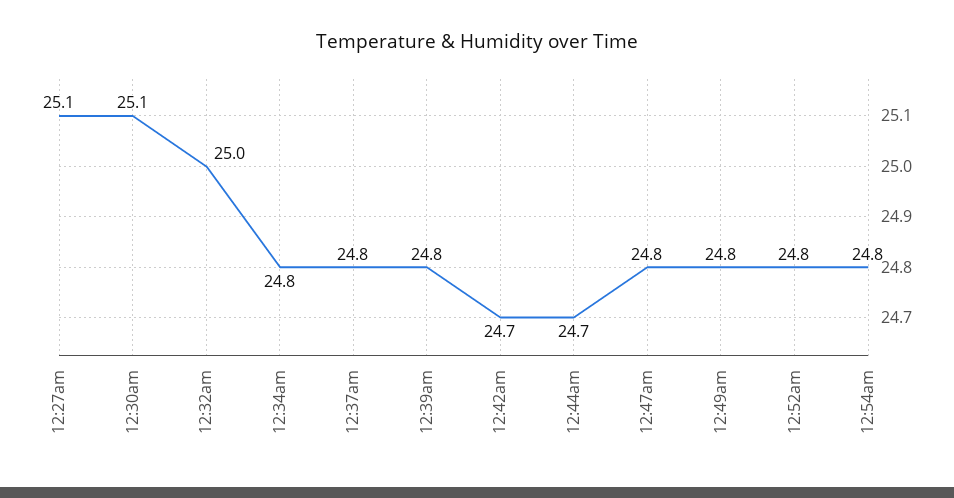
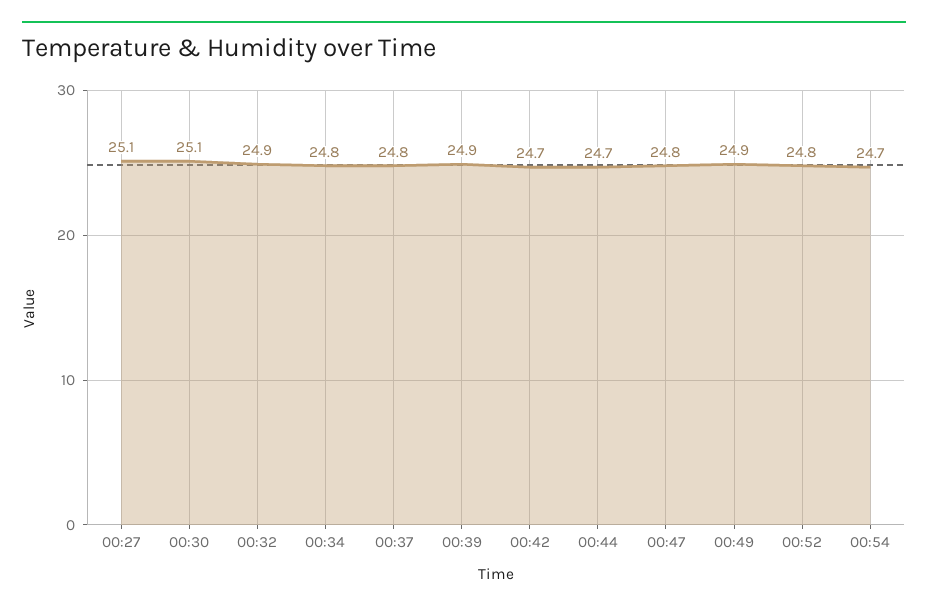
  {
    "12:27am": 25.1,
    "12:30am": 25.1,
-   "12:32am": 25,
+   "12:32am": 24.9,
    "12:34am": 24.8,
    "12:37am": 24.8,
-   "12:39am": 24.8,
+   "12:39am": 24.9,
    "12:42am": 24.7,
    "12:44am": 24.7,
    "12:47am": 24.8,
-   "12:49am": 24.8,
+   "12:49am": 24.9,
    "12:52am": 24.8,
-   "12:54am": 24.8
+   "12:54am": 24.7
  }

